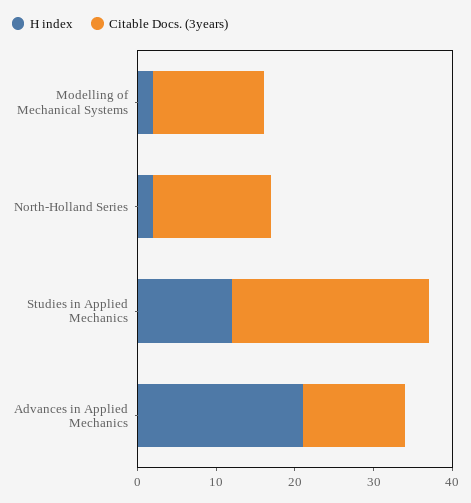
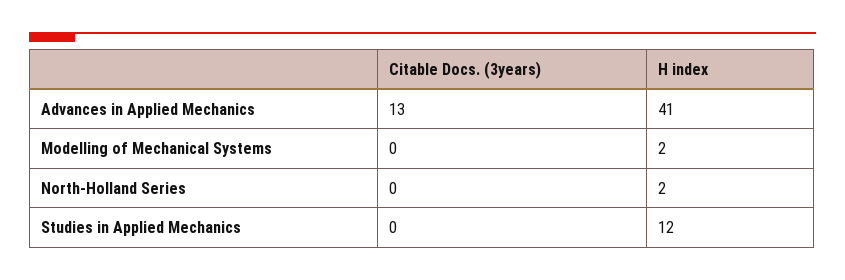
  {
    "H index": {
      "Modelling of Mechanical Systems": 2,
      "North-Holland Series": 2,
      "Studies in Applied Mechanics": 12,
-     "Advances in Applied Mechanics": 20
+     "Advances in Applied Mechanics": 41
    },
    "Citable Docs. (3years)": {
-     "Modelling of Mechanical Systems": 15,
+     "Modelling of Mechanical Systems": 0,
-     "North-Holland Series": 15,
+     "North-Holland Series": 0,
-     "Studies in Applied Mechanics": 25,
+     "Studies in Applied Mechanics": 0,
      "Advances in Applied Mechanics": 13
    }
  }

